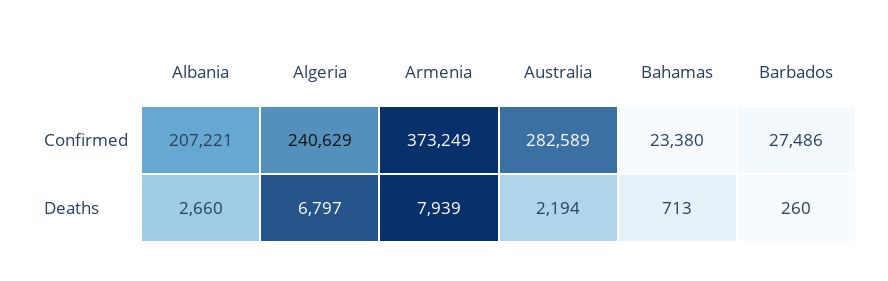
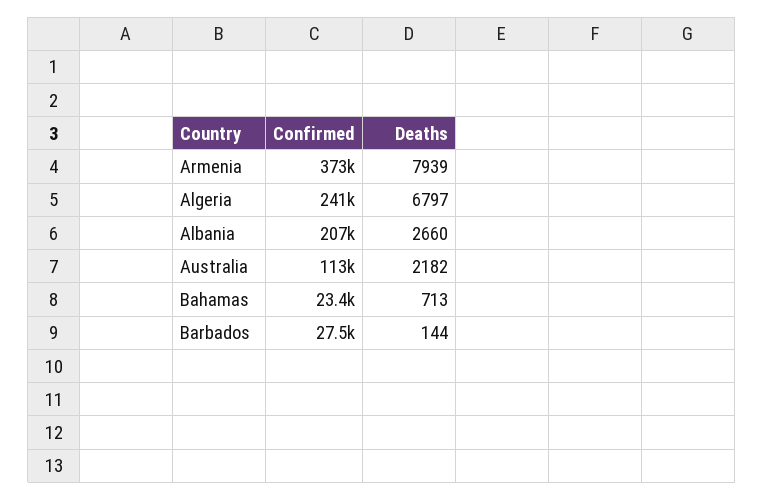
  {
    "Albania": {
      "Confirmed": 207221,
      "Deaths": 2660
    },
    "Algeria": {
      "Confirmed": 240629,
      "Deaths": 6797
    },
    "Armenia": {
      "Confirmed": 373249,
      "Deaths": 7939
    },
    "Australia": {
-     "Confirmed": 282589,
+     "Confirmed": 113000,
-     "Deaths": 2194
+     "Deaths": 2182
    },
    "Bahamas": {
      "Confirmed": 23380,
      "Deaths": 713
    },
    "Barbados": {
      "Confirmed": 27486,
-     "Deaths": 260
+     "Deaths": 144
    }
  }

